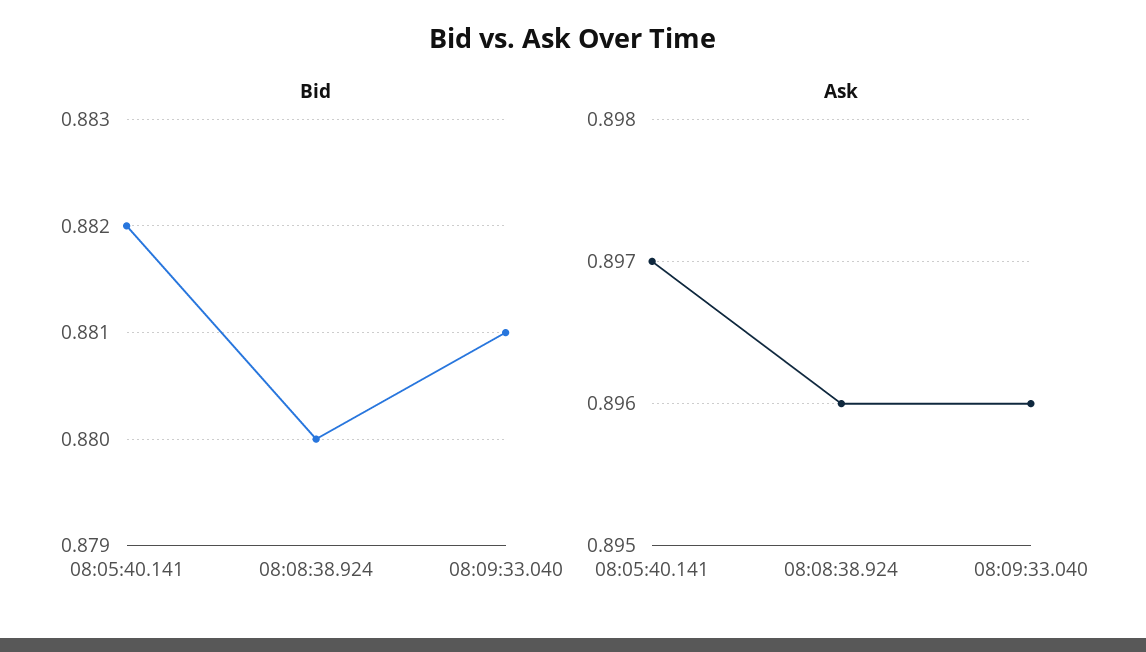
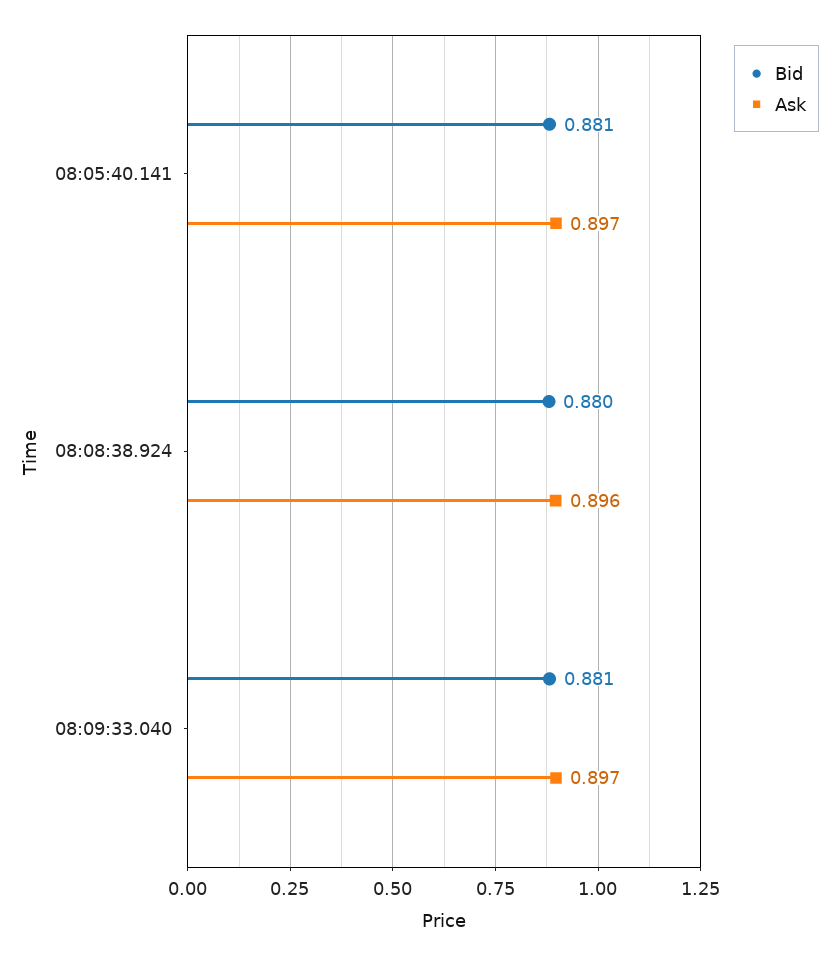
  {
    "Bid": {
-     "08:05:40.141": 0.882,
+     "08:05:40.141": 0.881,
      "08:08:38.924": 0.88,
      "08:09:33.040": 0.881
    },
    "Ask": {
      "08:05:40.141": 0.897,
      "08:08:38.924": 0.896,
-     "08:09:33.040": 0.896
+     "08:09:33.040": 0.897
    }
  }

